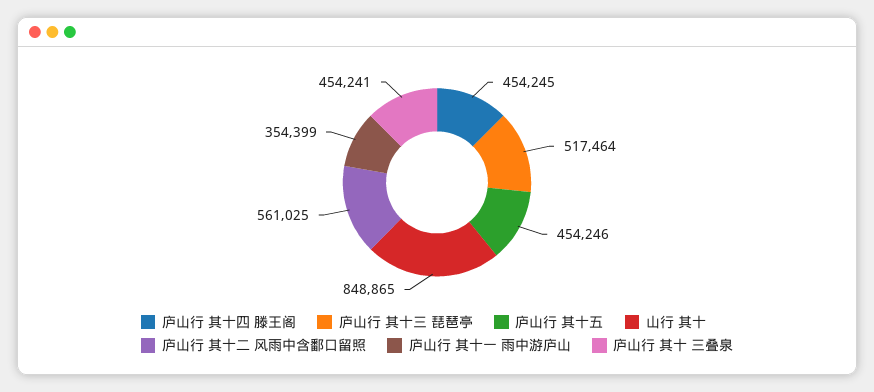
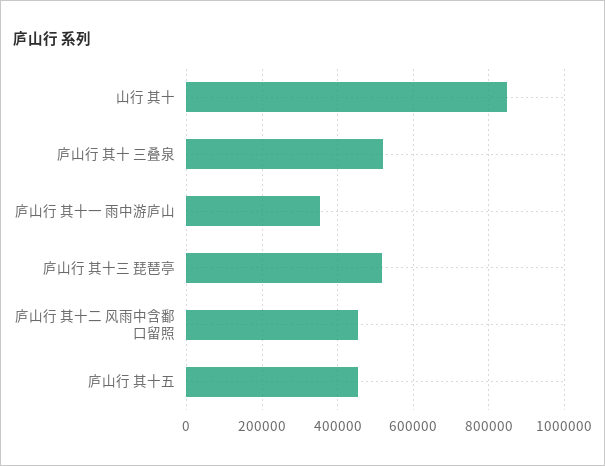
  {
-   "庐山行 其十四 滕王阁": 454245,
    "庐山行 其十三 琵琶亭": 517464,
    "庐山行 其十五": 454246,
    "山行 其十": 848865,
-   "庐山行 其十二 风雨中含鄱口留照": 561025,
+   "庐山行 其十二 风雨中含鄱口留照": 460000,
    "庐山行 其十一 雨中游庐山": 354399,
-   "庐山行 其十 三叠泉": 454241
+   "庐山行 其十 三叠泉": 520000
  }

